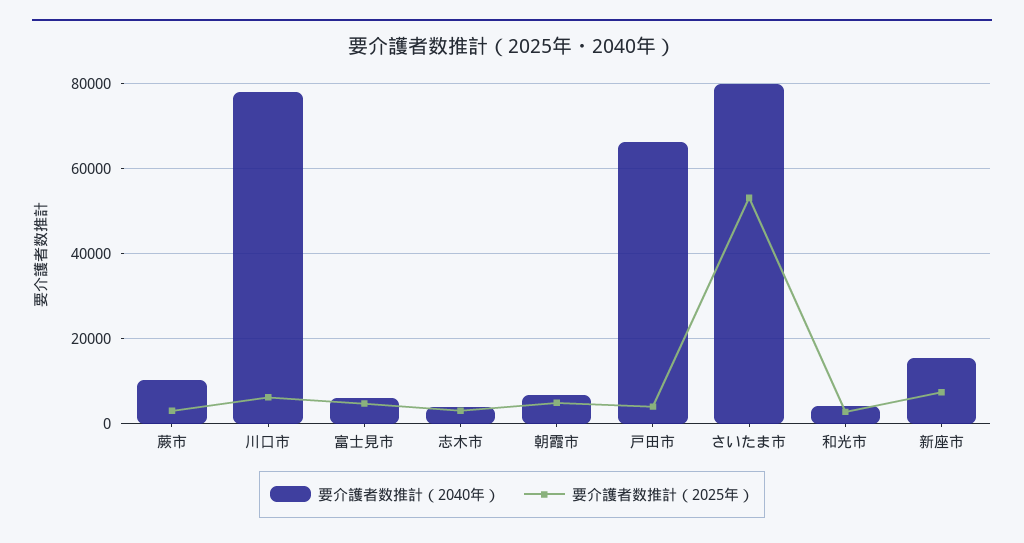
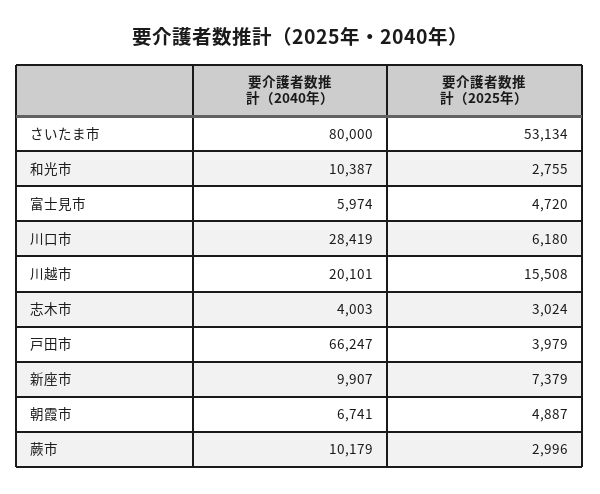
  {
    "要介護者数推計（2040年）": {
      "蕨市": 10179,
-     "川口市": 78000,
+     "川口市": 28419,
      "富士見市": 5974,
      "志木市": 4003,
      "朝霞市": 6741,
      "戸田市": 66247,
      "さいたま市": 80000,
-     "和光市": 4000,
+     "和光市": 10387,
-     "新座市": 16000
+     "新座市": 9907,
+     "川越市": 20101
    },
    "要介護者数推計（2025年）": {
      "蕨市": 2996,
      "川口市": 6180,
      "富士見市": 4720,
      "志木市": 3024,
      "朝霞市": 4887,
      "戸田市": 3979,
      "さいたま市": 53134,
      "和光市": 2755,
-     "新座市": 7379
+     "新座市": 7379,
+     "川越市": 15508
    }
  }

